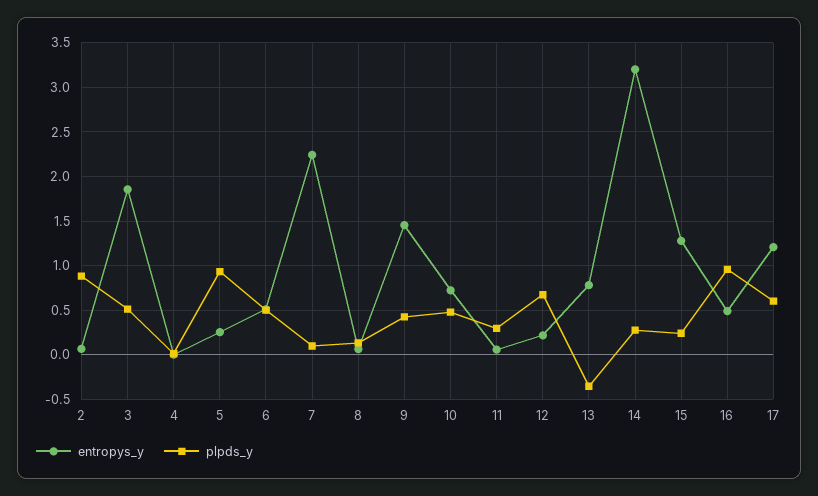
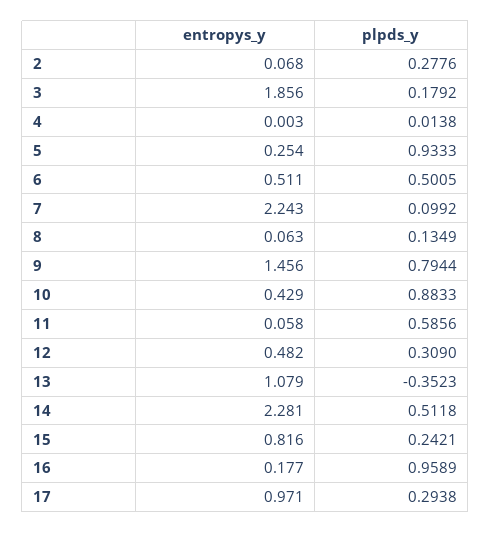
  {
    "entropys_y": {
      "2": 0.068,
      "3": 1.856,
      "4": 0.003,
      "5": 0.254,
      "6": 0.511,
      "7": 2.243,
      "8": 0.063,
      "9": 1.456,
-     "10": 0.7,
+     "10": 0.429,
      "11": 0.058,
-     "12": 0.2,
+     "12": 0.482,
-     "13": 0.8,
+     "13": 1.079,
-     "14": 3.2,
+     "14": 2.281,
-     "15": 1.3,
+     "15": 0.816,
-     "16": 0.5,
+     "16": 0.177,
-     "17": 1.2
+     "17": 0.971
    },
    "plpds_y": {
-     "2": 0.9,
+     "2": 0.2776,
-     "3": 0.5,
+     "3": 0.1792,
      "4": 0.0138,
      "5": 0.9333,
      "6": 0.5005,
      "7": 0.0992,
      "8": 0.1349,
-     "9": 0.4,
+     "9": 0.7944,
-     "10": 0.5,
+     "10": 0.8833,
-     "11": 0.3,
+     "11": 0.5856,
-     "12": 0.7,
+     "12": 0.309,
      "13": -0.3523,
-     "14": 0.3,
+     "14": 0.5118,
      "15": 0.2421,
      "16": 0.9589,
-     "17": 0.6
+     "17": 0.2938
    }
  }

